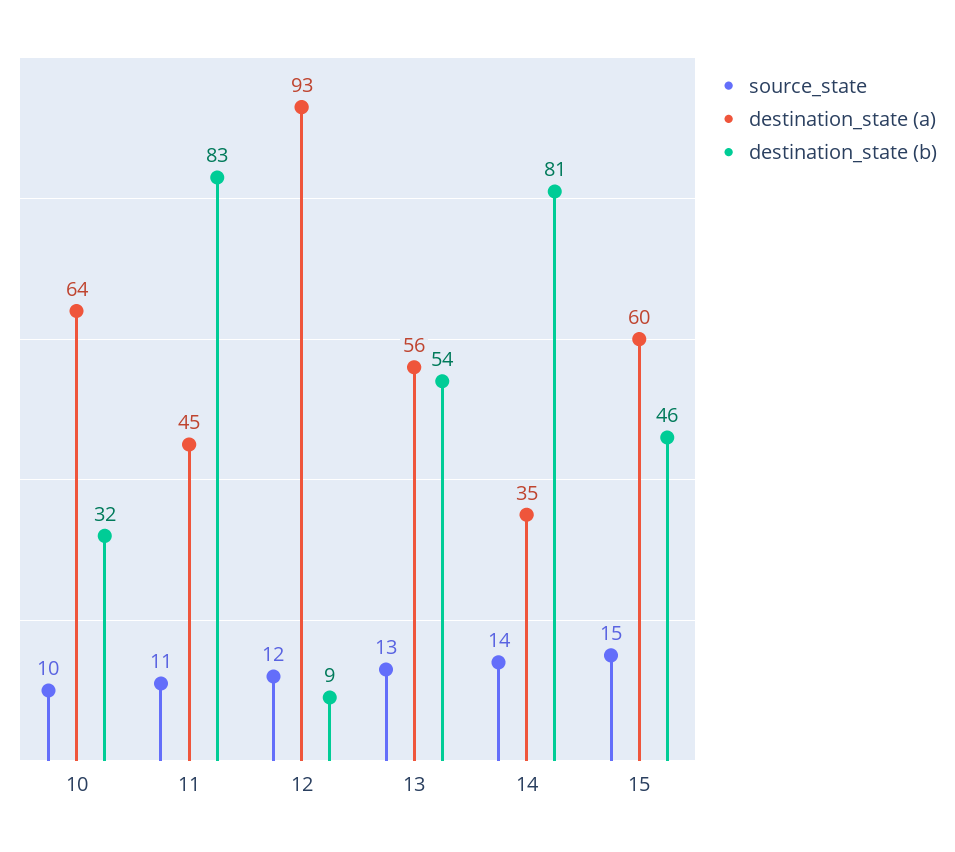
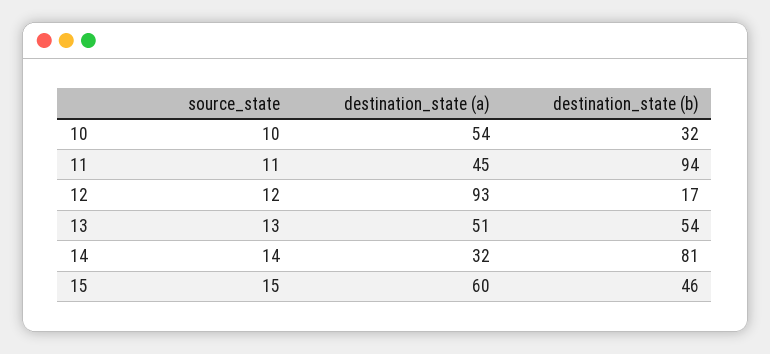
  {
    "source_state": {
      "10": 10,
      "11": 11,
      "12": 12,
      "13": 13,
      "14": 14,
      "15": 15
    },
    "destination_state (a)": {
-     "10": 64,
+     "10": 54,
      "11": 45,
      "12": 93,
-     "13": 56,
+     "13": 51,
-     "14": 35,
+     "14": 32,
      "15": 60
    },
    "destination_state (b)": {
      "10": 32,
-     "11": 83,
+     "11": 94,
-     "12": 9,
+     "12": 17,
      "13": 54,
      "14": 81,
      "15": 46
    }
  }

